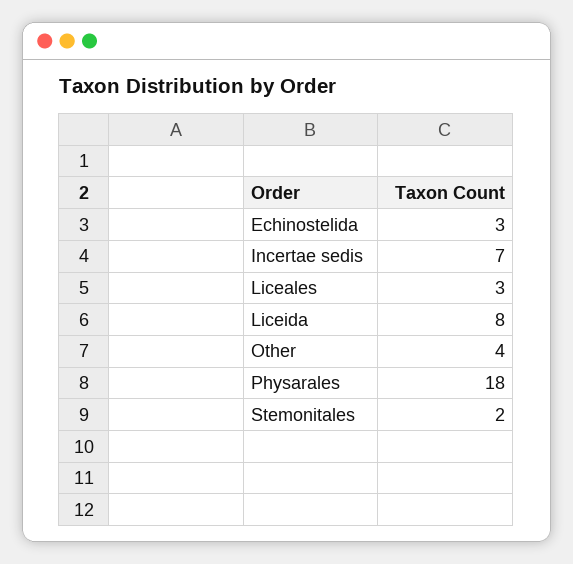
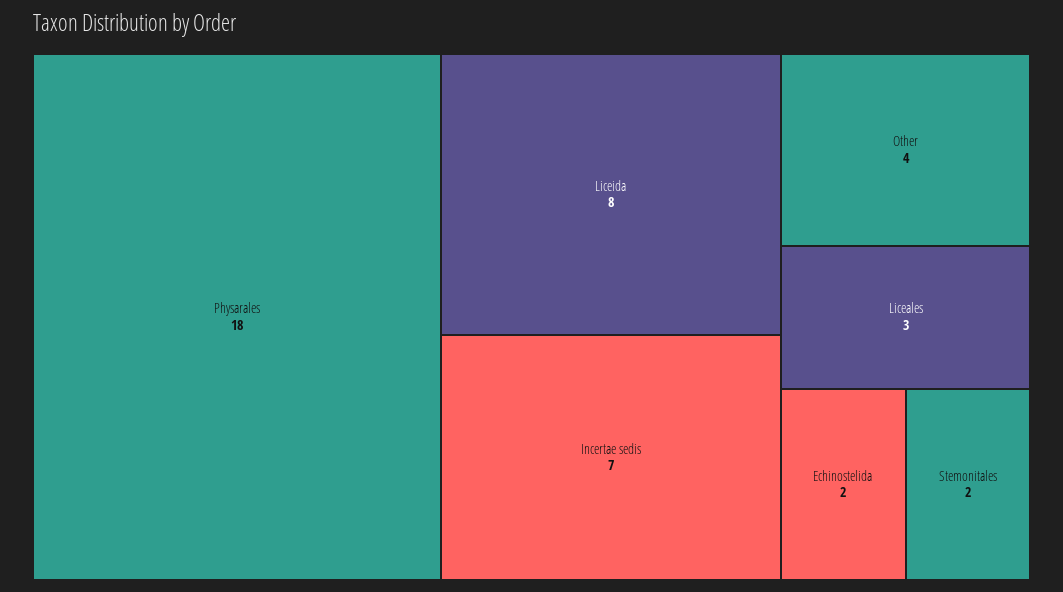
  {
-   "Echinostelida": 3,
+   "Echinostelida": 2,
    "Incertae sedis": 7,
    "Liceales": 3,
    "Liceida": 8,
    "Other": 4,
    "Physarales": 18,
    "Stemonitales": 2
  }

